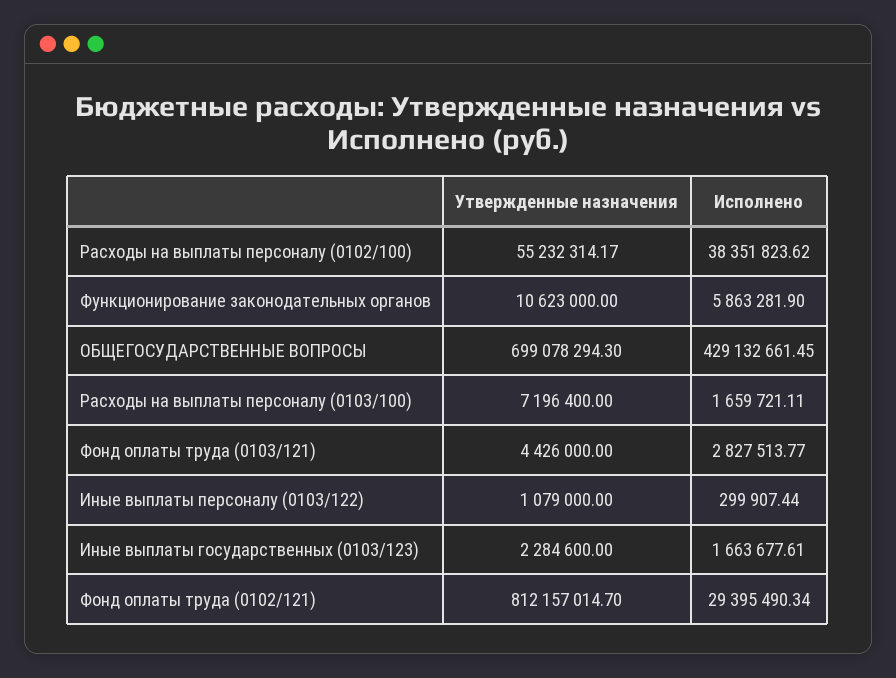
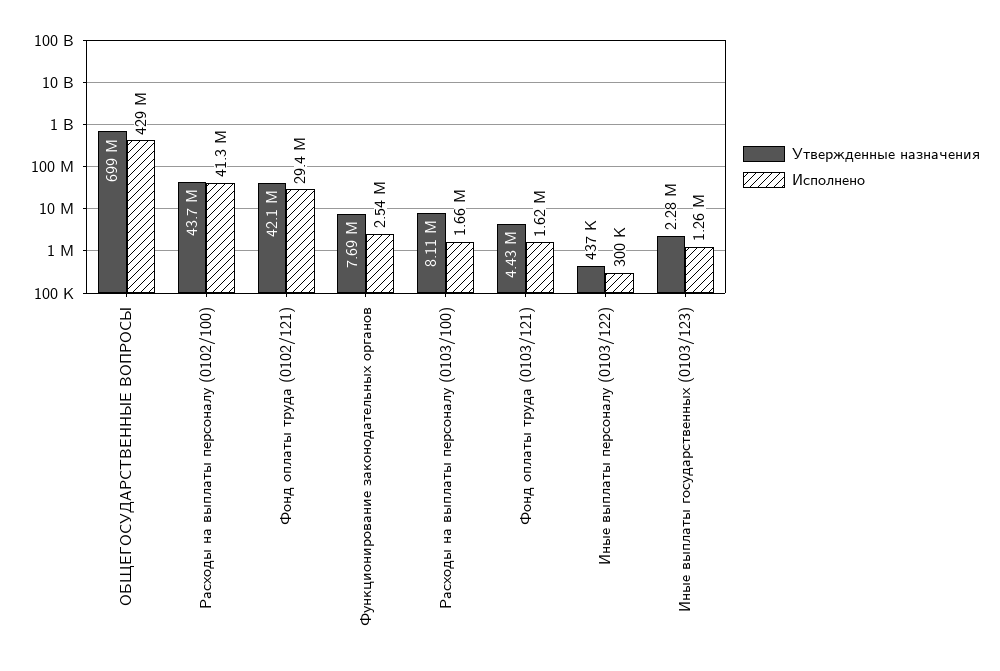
  {
    "Утвержденные назначения": {
-     "Расходы на выплаты персоналу (0102/100)": 55232314.17,
+     "Расходы на выплаты персоналу (0102/100)": 43700000,
-     "Функционирование законодательных органов": 10623000,
+     "Функционирование законодательных органов": 7690000,
      "ОБЩЕГОСУДАРСТВЕННЫЕ ВОПРОСЫ": 699078294.3,
-     "Расходы на выплаты персоналу (0103/100)": 7196400,
+     "Расходы на выплаты персоналу (0103/100)": 8110000,
      "Фонд оплаты труда (0103/121)": 4426000,
-     "Иные выплаты персоналу (0103/122)": 1079000,
+     "Иные выплаты персоналу (0103/122)": 437000,
      "Иные выплаты государственных (0103/123)": 2284600,
-     "Фонд оплаты труда (0102/121)": 812157014.7
+     "Фонд оплаты труда (0102/121)": 42100000
    },
    "Исполнено": {
-     "Расходы на выплаты персоналу (0102/100)": 38351823.62,
+     "Расходы на выплаты персоналу (0102/100)": 41300000,
-     "Функционирование законодательных органов": 5863281.9,
+     "Функционирование законодательных органов": 2540000,
      "ОБЩЕГОСУДАРСТВЕННЫЕ ВОПРОСЫ": 429132661.45,
      "Расходы на выплаты персоналу (0103/100)": 1659721.11,
-     "Фонд оплаты труда (0103/121)": 2827513.77,
+     "Фонд оплаты труда (0103/121)": 1620000,
      "Иные выплаты персоналу (0103/122)": 299907.44,
-     "Иные выплаты государственных (0103/123)": 1663677.61,
+     "Иные выплаты государственных (0103/123)": 1260000,
      "Фонд оплаты труда (0102/121)": 29395490.34
    }
  }

